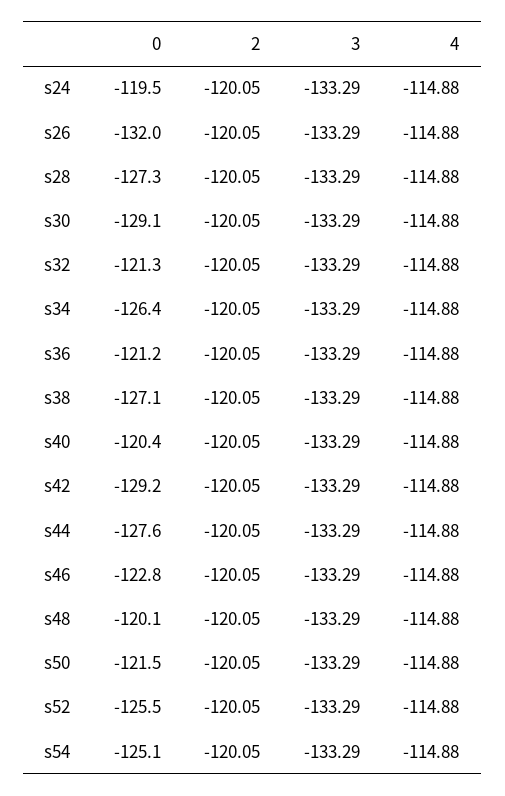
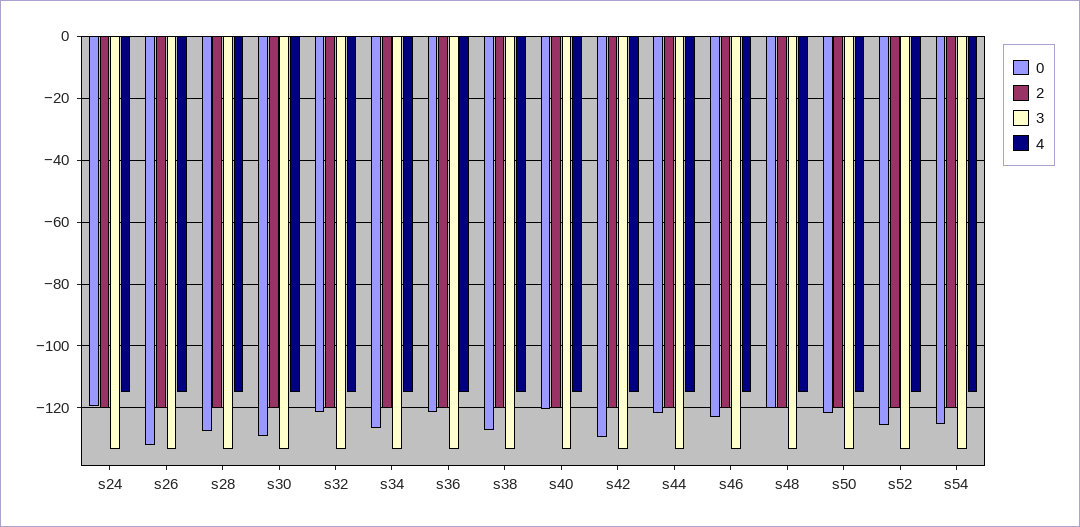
  {
    "0": {
      "s24": -119.5,
      "s26": -132,
      "s28": -127.3,
      "s30": -129.1,
      "s32": -121.3,
      "s34": -126.4,
      "s36": -121.2,
      "s38": -127.1,
      "s40": -120.4,
      "s42": -129.2,
-     "s44": -127.6,
+     "s44": -122,
      "s46": -122.8,
      "s48": -120.1,
      "s50": -121.5,
      "s52": -125.5,
      "s54": -125.1
    },
    "2": {
      "s24": -120.05,
      "s26": -120.05,
      "s28": -120.05,
      "s30": -120.05,
      "s32": -120.05,
      "s34": -120.05,
      "s36": -120.05,
      "s38": -120.05,
      "s40": -120.05,
      "s42": -120.05,
      "s44": -120.05,
      "s46": -120.05,
      "s48": -120.05,
      "s50": -120.05,
      "s52": -120.05,
      "s54": -120.05
    },
    "3": {
      "s24": -133.29,
      "s26": -133.29,
      "s28": -133.29,
      "s30": -133.29,
      "s32": -133.29,
      "s34": -133.29,
      "s36": -133.29,
      "s38": -133.29,
      "s40": -133.29,
      "s42": -133.29,
      "s44": -133.29,
      "s46": -133.29,
      "s48": -133.29,
      "s50": -133.29,
      "s52": -133.29,
      "s54": -133.29
    },
    "4": {
      "s24": -114.88,
      "s26": -114.88,
      "s28": -114.88,
      "s30": -114.88,
      "s32": -114.88,
      "s34": -114.88,
      "s36": -114.88,
      "s38": -114.88,
      "s40": -114.88,
      "s42": -114.88,
      "s44": -114.88,
      "s46": -114.88,
      "s48": -114.88,
      "s50": -114.88,
      "s52": -114.88,
      "s54": -114.88
    }
  }

